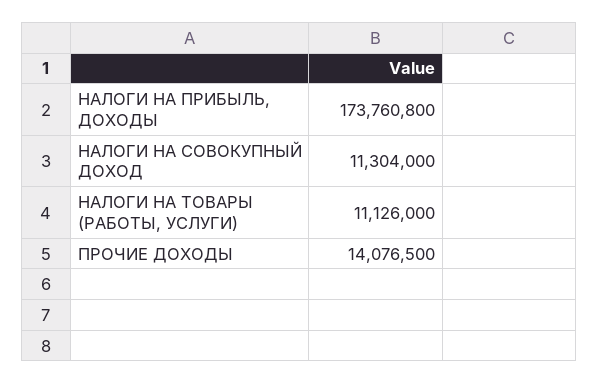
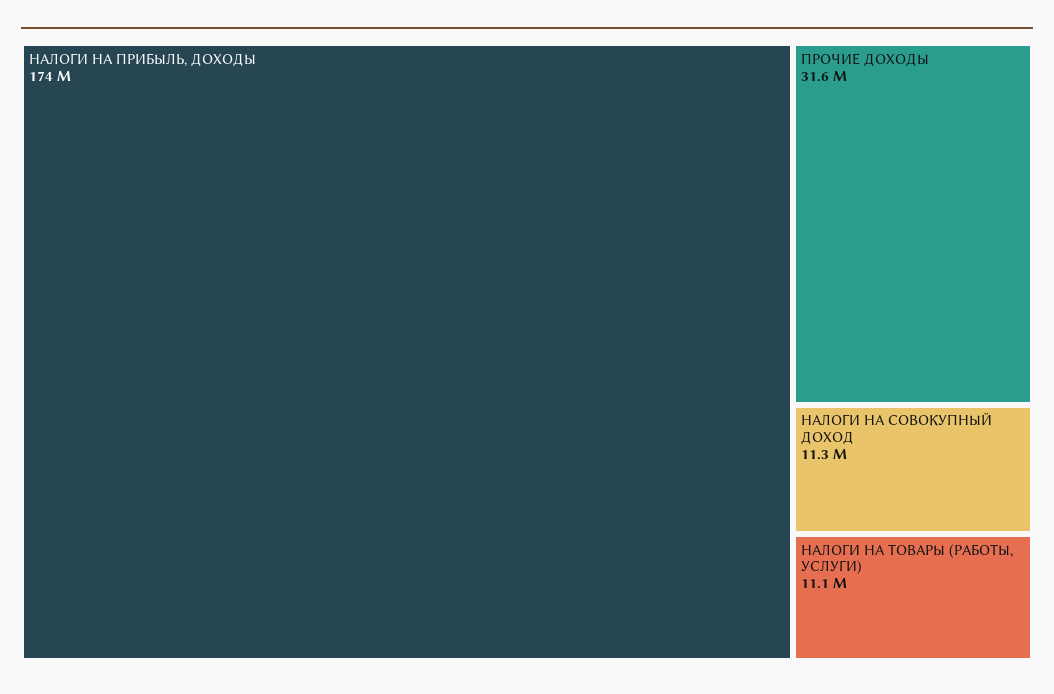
  {
    "НАЛОГИ НА ПРИБЫЛЬ, ДОХОДЫ": 173760800,
    "НАЛОГИ НА СОВОКУПНЫЙ ДОХОД": 11304000,
    "НАЛОГИ НА ТОВАРЫ (РАБОТЫ, УСЛУГИ)": 11126000,
-   "ПРОЧИЕ ДОХОДЫ": 14076500
+   "ПРОЧИЕ ДОХОДЫ": 31600000
  }

